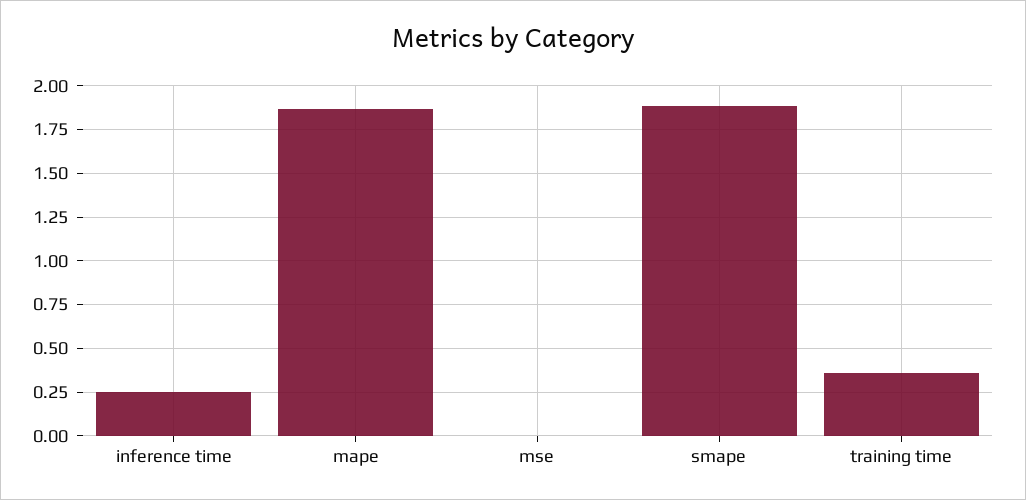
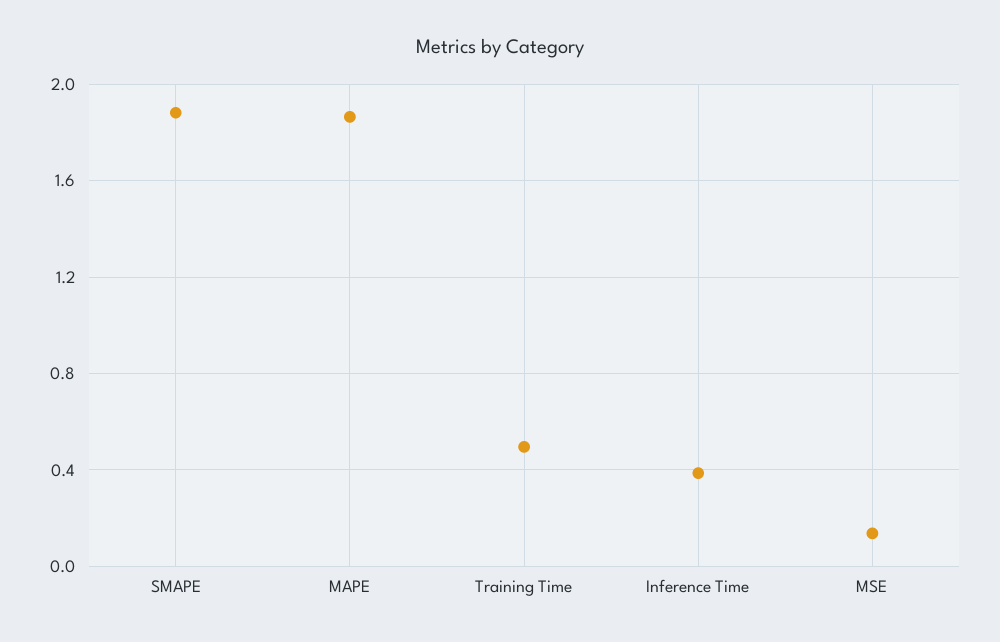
  {
-   "inference time": 0.25,
+   "inference time": 0.4,
    "mape": 1.85,
-   "mse": 0,
+   "mse": 0.15,
    "smape": 1.9,
-   "training time": 0.35
+   "training time": 0.5
  }

